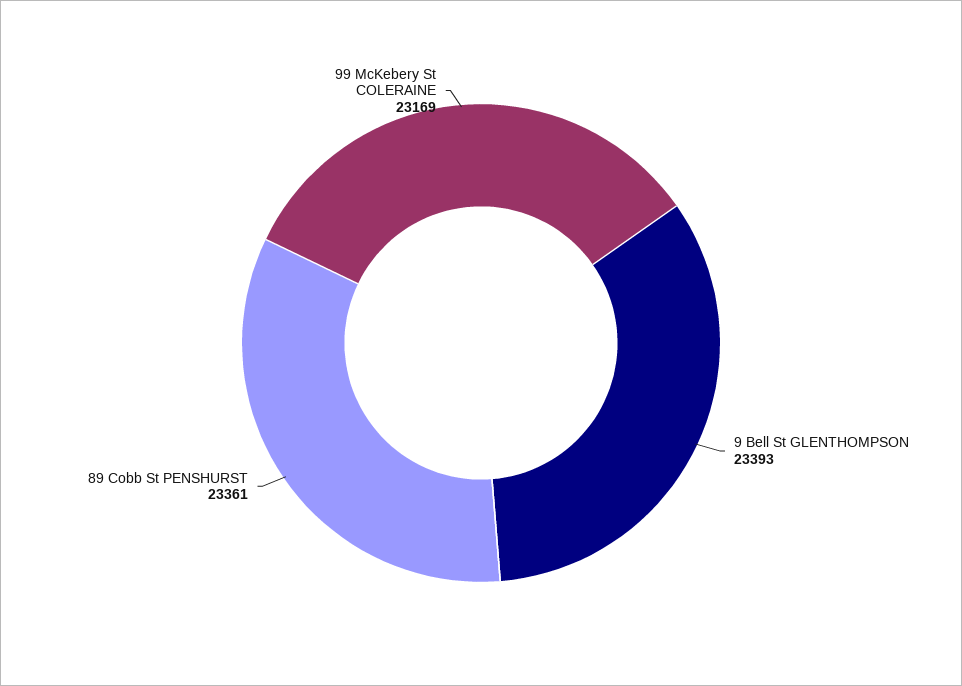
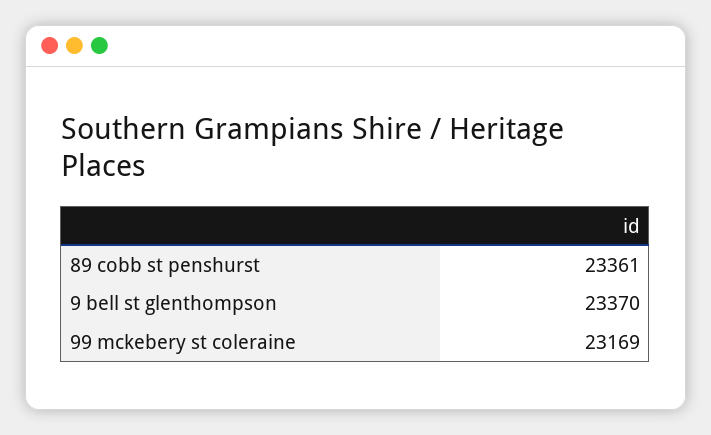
  {
-   "9 Bell St GLENTHOMPSON": 23393,
+   "9 Bell St GLENTHOMPSON": 23370,
    "89 Cobb St PENSHURST": 23361,
    "99 McKebery St COLERAINE": 23169
  }

